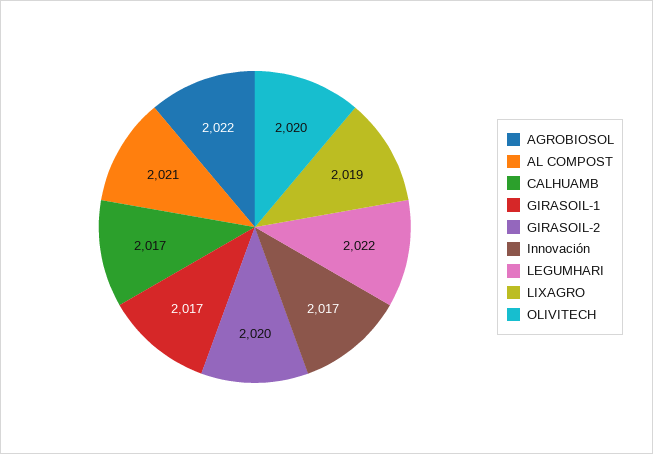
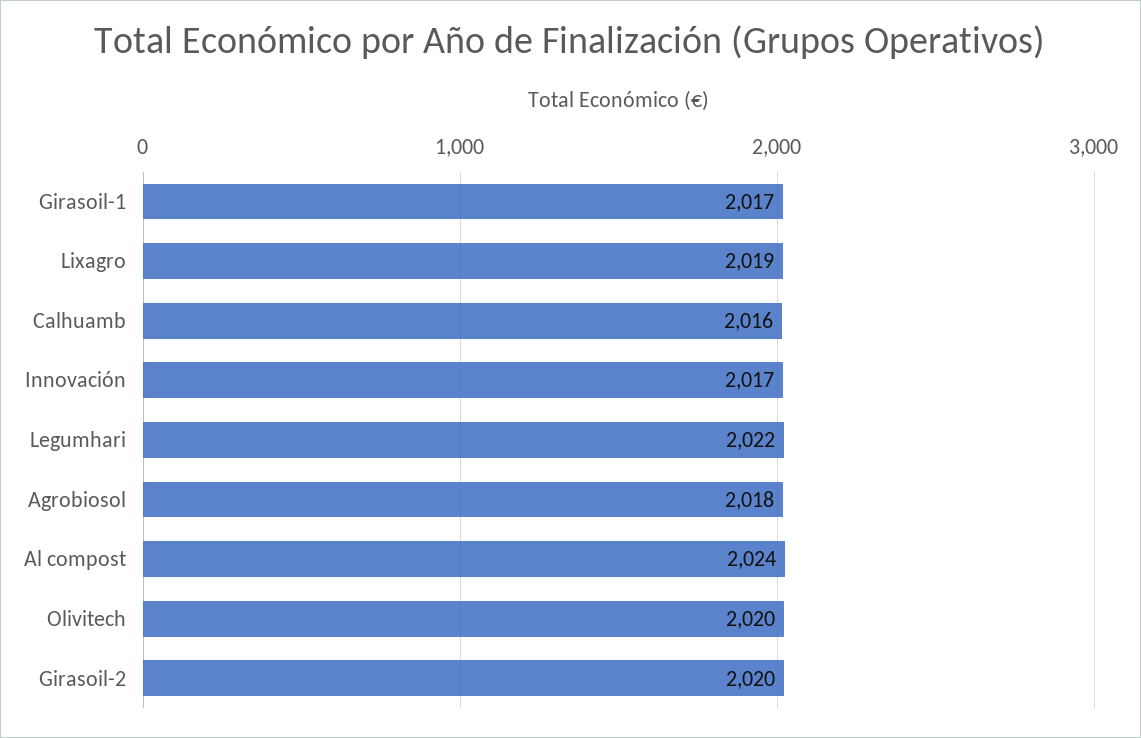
  {
-   "AGROBIOSOL": 2022,
+   "AGROBIOSOL": 2018,
-   "AL COMPOST": 2021,
+   "AL COMPOST": 2024,
-   "CALHUAMB": 2017,
+   "CALHUAMB": 2016,
    "GIRASOIL-1": 2017,
    "GIRASOIL-2": 2020,
    "Innovación": 2017,
    "LEGUMHARI": 2022,
    "LIXAGRO": 2019,
    "OLIVITECH": 2020
  }

